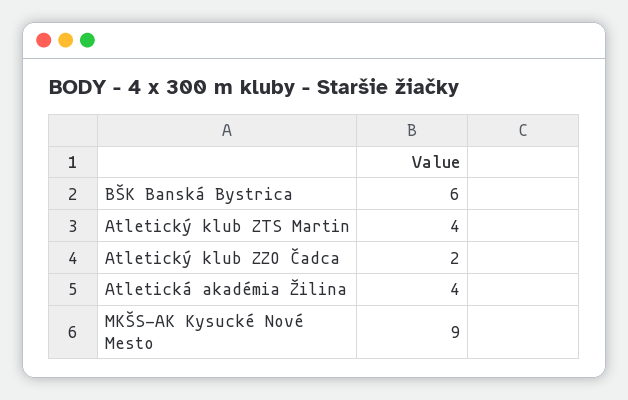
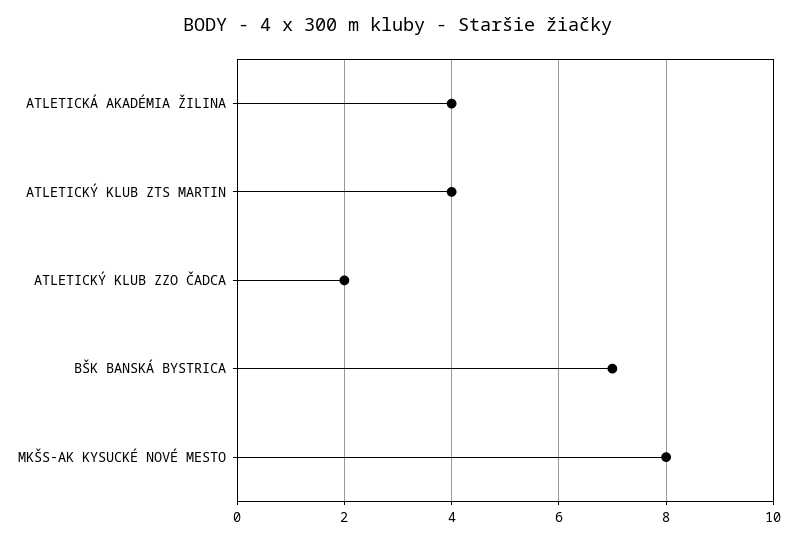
  {
-   "BŠK Banská Bystrica": 6,
+   "BŠK Banská Bystrica": 7,
    "Atletický klub ZTS Martin": 4,
    "Atletický klub ZZO Čadca": 2,
    "Atletická akadémia Žilina": 4,
-   "MKŠS-AK Kysucké Nové Mesto": 9
+   "MKŠS-AK Kysucké Nové Mesto": 8
  }

